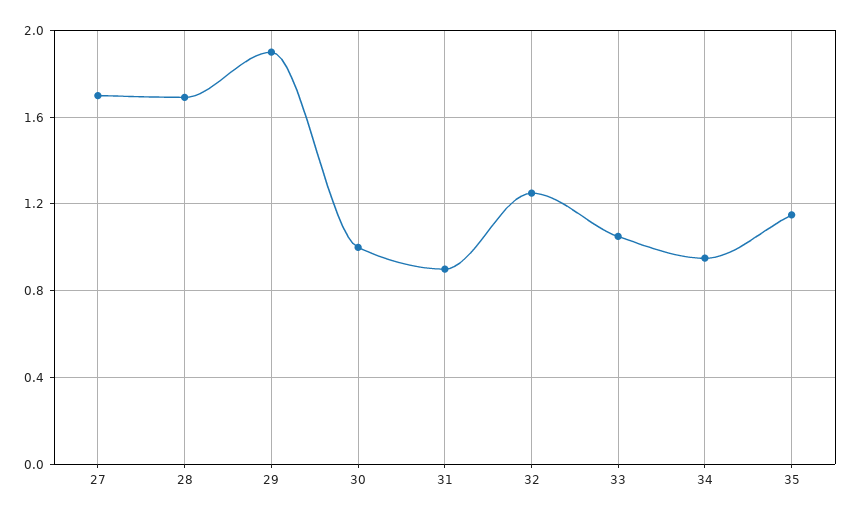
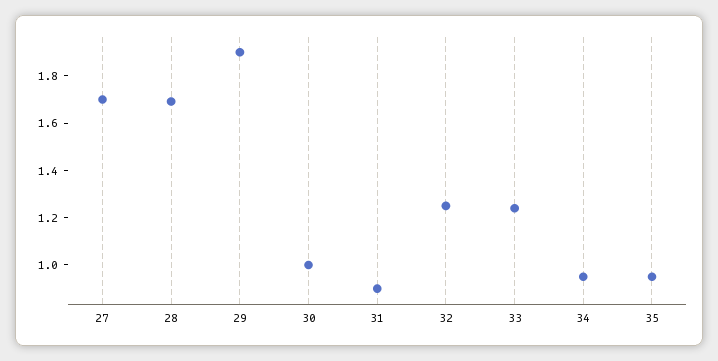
  {
    "27": 1.7,
    "28": 1.7,
    "29": 1.9,
    "30": 1,
    "31": 0.9,
    "32": 1.25,
-   "33": 1.05,
+   "33": 1.25,
    "34": 0.95,
-   "35": 1.15
+   "35": 0.95
  }

